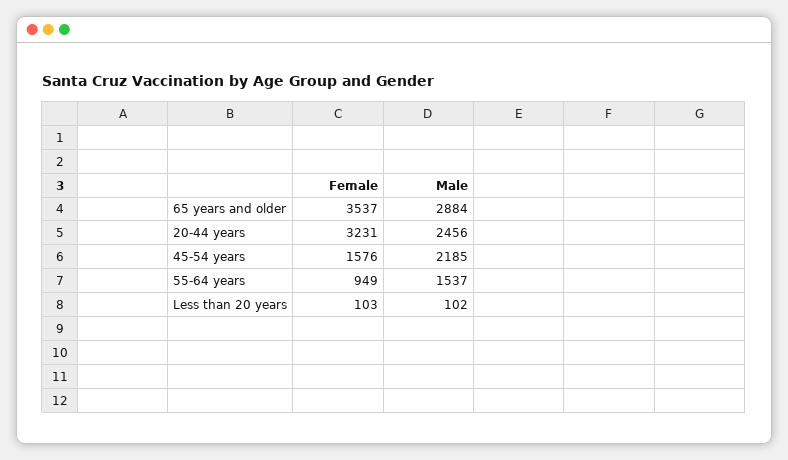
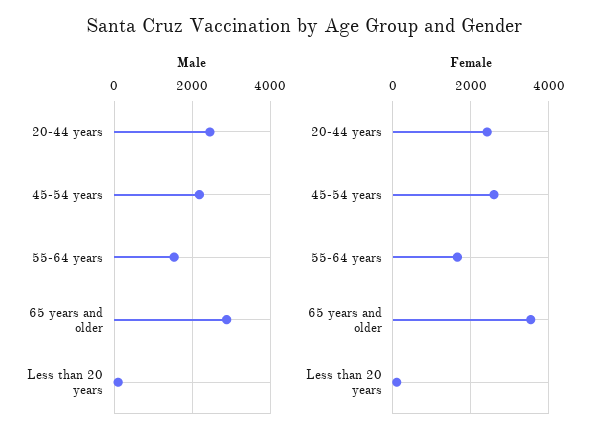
  {
    "Female": {
      "65 years and older": 3537,
-     "20-44 years": 3231,
+     "20-44 years": 2400,
-     "45-54 years": 1576,
+     "45-54 years": 2600,
-     "55-64 years": 949,
+     "55-64 years": 1600,
      "Less than 20 years": 103
    },
    "Male": {
      "65 years and older": 2884,
      "20-44 years": 2456,
      "45-54 years": 2185,
      "55-64 years": 1537,
      "Less than 20 years": 102
    }
  }

